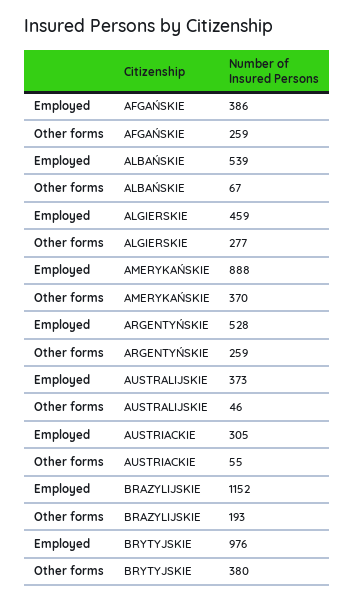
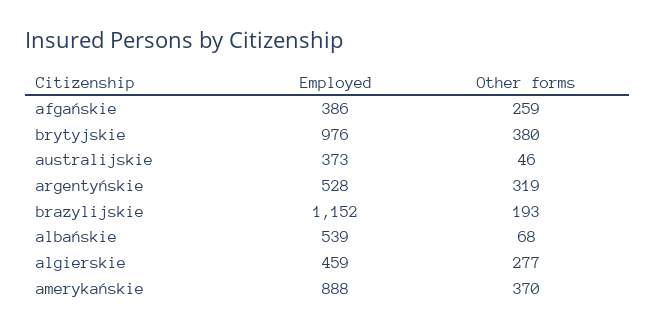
  {
    "Employed": {
      "AFGAŃSKIE": 386,
      "ALBAŃSKIE": 539,
      "ALGIERSKIE": 459,
      "AMERYKAŃSKIE": 888,
      "ARGENTYŃSKIE": 528,
      "AUSTRALIJSKIE": 373,
-     "AUSTRIACKIE": 305,
      "BRAZYLIJSKIE": 1152,
      "BRYTYJSKIE": 976
    },
    "Other forms": {
      "AFGAŃSKIE": 259,
-     "ALBAŃSKIE": 67,
+     "ALBAŃSKIE": 68,
      "ALGIERSKIE": 277,
      "AMERYKAŃSKIE": 370,
-     "ARGENTYŃSKIE": 259,
+     "ARGENTYŃSKIE": 319,
      "AUSTRALIJSKIE": 46,
-     "AUSTRIACKIE": 55,
      "BRAZYLIJSKIE": 193,
      "BRYTYJSKIE": 380
    }
  }

